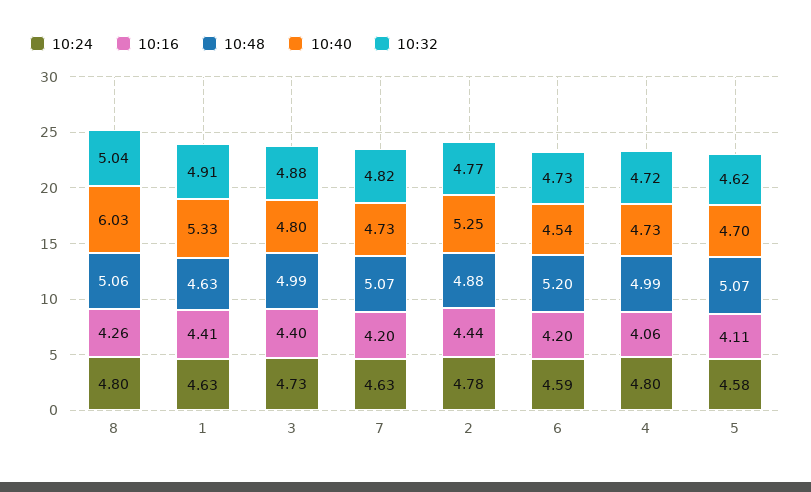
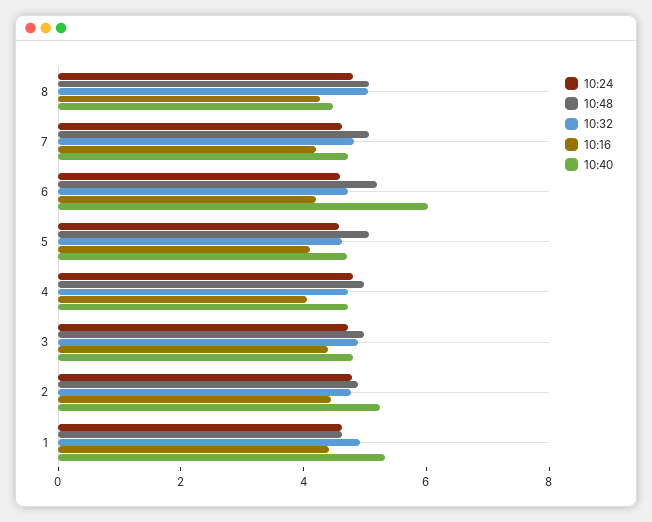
  {
    "10:24": {
      "8": 4.8,
      "1": 4.63,
      "3": 4.73,
      "7": 4.63,
      "2": 4.78,
      "6": 4.59,
      "4": 4.8,
      "5": 4.58
    },
    "10:16": {
      "8": 4.26,
      "1": 4.41,
      "3": 4.4,
      "7": 4.2,
      "2": 4.44,
      "6": 4.2,
      "4": 4.06,
      "5": 4.11
    },
    "10:48": {
      "8": 5.06,
      "1": 4.63,
      "3": 4.99,
      "7": 5.07,
      "2": 4.88,
      "6": 5.2,
      "4": 4.99,
      "5": 5.07
    },
    "10:40": {
-     "8": 6.03,
+     "8": 4.5,
      "1": 5.33,
      "3": 4.8,
      "7": 4.73,
      "2": 5.25,
-     "6": 4.54,
+     "6": 6,
      "4": 4.73,
      "5": 4.7
    },
    "10:32": {
      "8": 5.04,
      "1": 4.91,
      "3": 4.88,
      "7": 4.82,
      "2": 4.77,
      "6": 4.73,
      "4": 4.72,
      "5": 4.62
    }
  }

